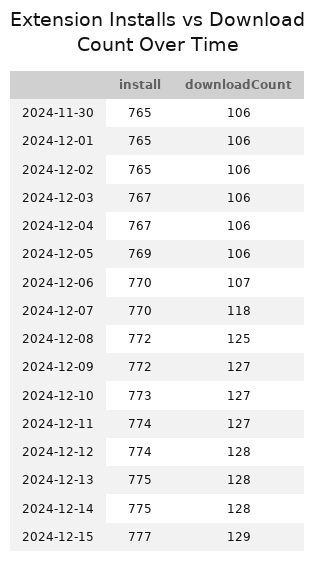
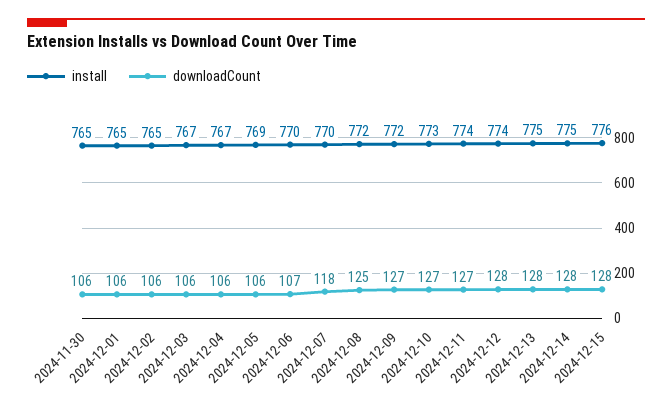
  {
    "install": {
      "2024-11-30": 765,
      "2024-12-01": 765,
      "2024-12-02": 765,
      "2024-12-03": 767,
      "2024-12-04": 767,
      "2024-12-05": 769,
      "2024-12-06": 770,
      "2024-12-07": 770,
      "2024-12-08": 772,
      "2024-12-09": 772,
      "2024-12-10": 773,
      "2024-12-11": 774,
      "2024-12-12": 774,
      "2024-12-13": 775,
      "2024-12-14": 775,
-     "2024-12-15": 777
+     "2024-12-15": 776
    },
    "downloadCount": {
      "2024-11-30": 106,
      "2024-12-01": 106,
      "2024-12-02": 106,
      "2024-12-03": 106,
      "2024-12-04": 106,
      "2024-12-05": 106,
      "2024-12-06": 107,
      "2024-12-07": 118,
      "2024-12-08": 125,
      "2024-12-09": 127,
      "2024-12-10": 127,
      "2024-12-11": 127,
      "2024-12-12": 128,
      "2024-12-13": 128,
      "2024-12-14": 128,
-     "2024-12-15": 129
+     "2024-12-15": 128
    }
  }

